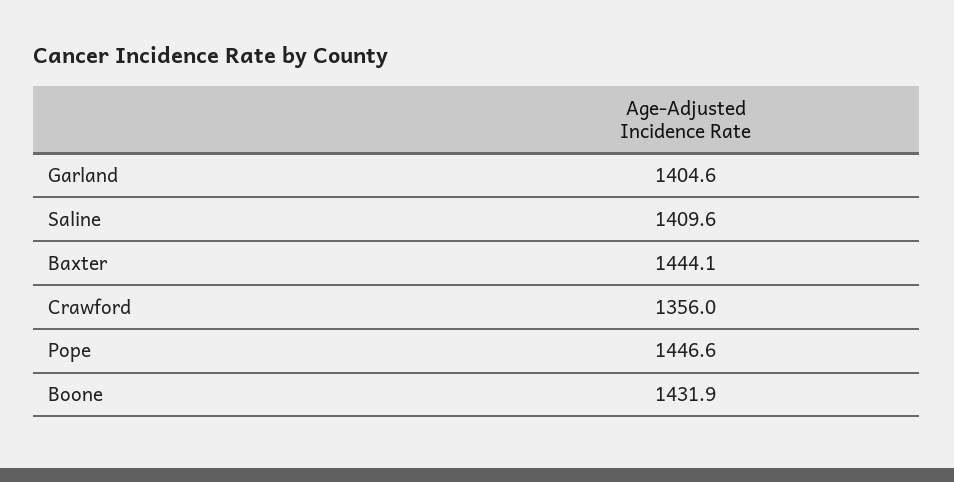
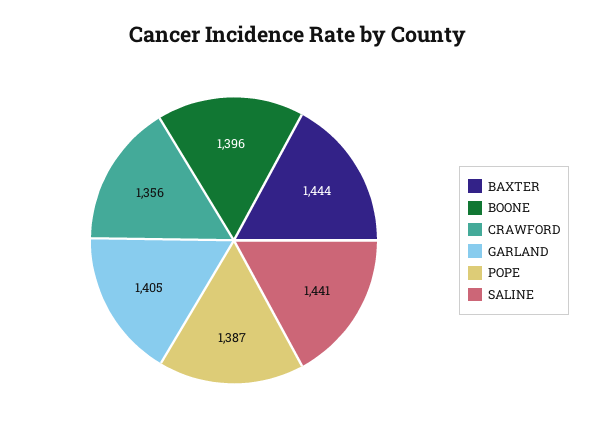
  {
    "Garland": 1404.6,
-   "Saline": 1409.6,
+   "Saline": 1441,
    "Baxter": 1444.1,
    "Crawford": 1356,
-   "Pope": 1446.6,
+   "Pope": 1387,
-   "Boone": 1431.9
+   "Boone": 1396
  }

